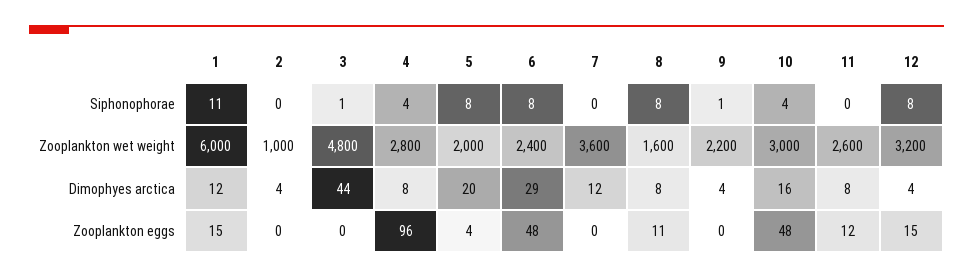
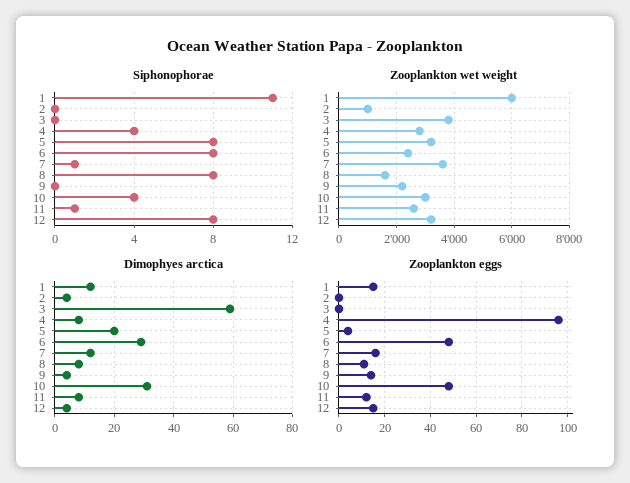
  {
    "Siphonophorae": {
      "1": 11,
      "2": 0,
-     "3": 1,
+     "3": 0,
      "4": 4,
      "5": 8,
      "6": 8,
-     "7": 0,
+     "7": 1,
      "8": 8,
-     "9": 1,
+     "9": 0,
      "10": 4,
-     "11": 0,
+     "11": 1,
      "12": 8
    },
    "Zooplankton wet weight": {
      "1": 6000,
      "2": 1000,
-     "3": 4800,
+     "3": 3750,
      "4": 2800,
-     "5": 2000,
+     "5": 3250,
      "6": 2400,
      "7": 3600,
      "8": 1600,
      "9": 2200,
      "10": 3000,
      "11": 2600,
      "12": 3200
    },
    "Dimophyes arctica": {
      "1": 12,
      "2": 4,
-     "3": 44,
+     "3": 60,
      "4": 8,
      "5": 20,
      "6": 29,
      "7": 12,
      "8": 8,
      "9": 4,
-     "10": 16,
+     "10": 30,
      "11": 8,
      "12": 4
    },
    "Zooplankton eggs": {
      "1": 15,
      "2": 0,
      "3": 0,
      "4": 96,
      "5": 4,
      "6": 48,
-     "7": 0,
+     "7": 15,
      "8": 11,
-     "9": 0,
+     "9": 15,
      "10": 48,
      "11": 12,
      "12": 15
    }
  }

